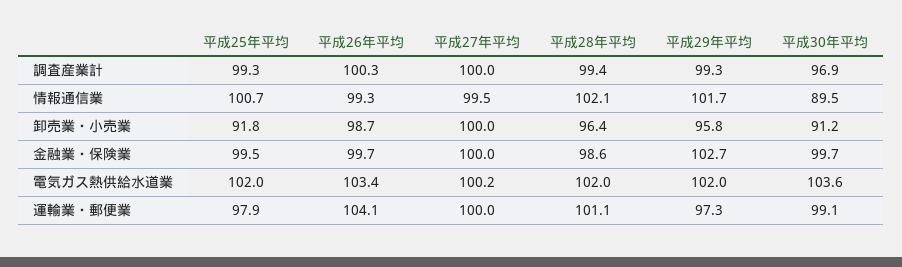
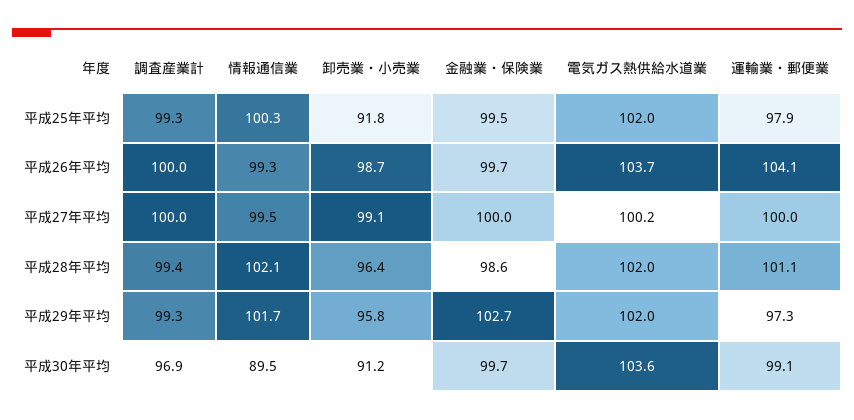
  {
    "平成25年平均": {
      "調査産業計": 99.3,
-     "情報通信業": 100.7,
+     "情報通信業": 100.3,
      "卸売業・小売業": 91.8,
      "金融業・保険業": 99.5,
      "電気ガス熱供給水道業": 102,
      "運輸業・郵便業": 97.9
    },
    "平成26年平均": {
-     "調査産業計": 100.3,
+     "調査産業計": 100,
      "情報通信業": 99.3,
      "卸売業・小売業": 98.7,
      "金融業・保険業": 99.7,
-     "電気ガス熱供給水道業": 103.4,
+     "電気ガス熱供給水道業": 103.7,
      "運輸業・郵便業": 104.1
    },
    "平成27年平均": {
      "調査産業計": 100,
      "情報通信業": 99.5,
-     "卸売業・小売業": 100,
+     "卸売業・小売業": 99.1,
      "金融業・保険業": 100,
      "電気ガス熱供給水道業": 100.2,
      "運輸業・郵便業": 100
    },
    "平成28年平均": {
      "調査産業計": 99.4,
      "情報通信業": 102.1,
      "卸売業・小売業": 96.4,
      "金融業・保険業": 98.6,
      "電気ガス熱供給水道業": 102,
      "運輸業・郵便業": 101.1
    },
    "平成29年平均": {
      "調査産業計": 99.3,
      "情報通信業": 101.7,
      "卸売業・小売業": 95.8,
      "金融業・保険業": 102.7,
      "電気ガス熱供給水道業": 102,
      "運輸業・郵便業": 97.3
    },
    "平成30年平均": {
      "調査産業計": 96.9,
      "情報通信業": 89.5,
      "卸売業・小売業": 91.2,
      "金融業・保険業": 99.7,
      "電気ガス熱供給水道業": 103.6,
      "運輸業・郵便業": 99.1
    }
  }

